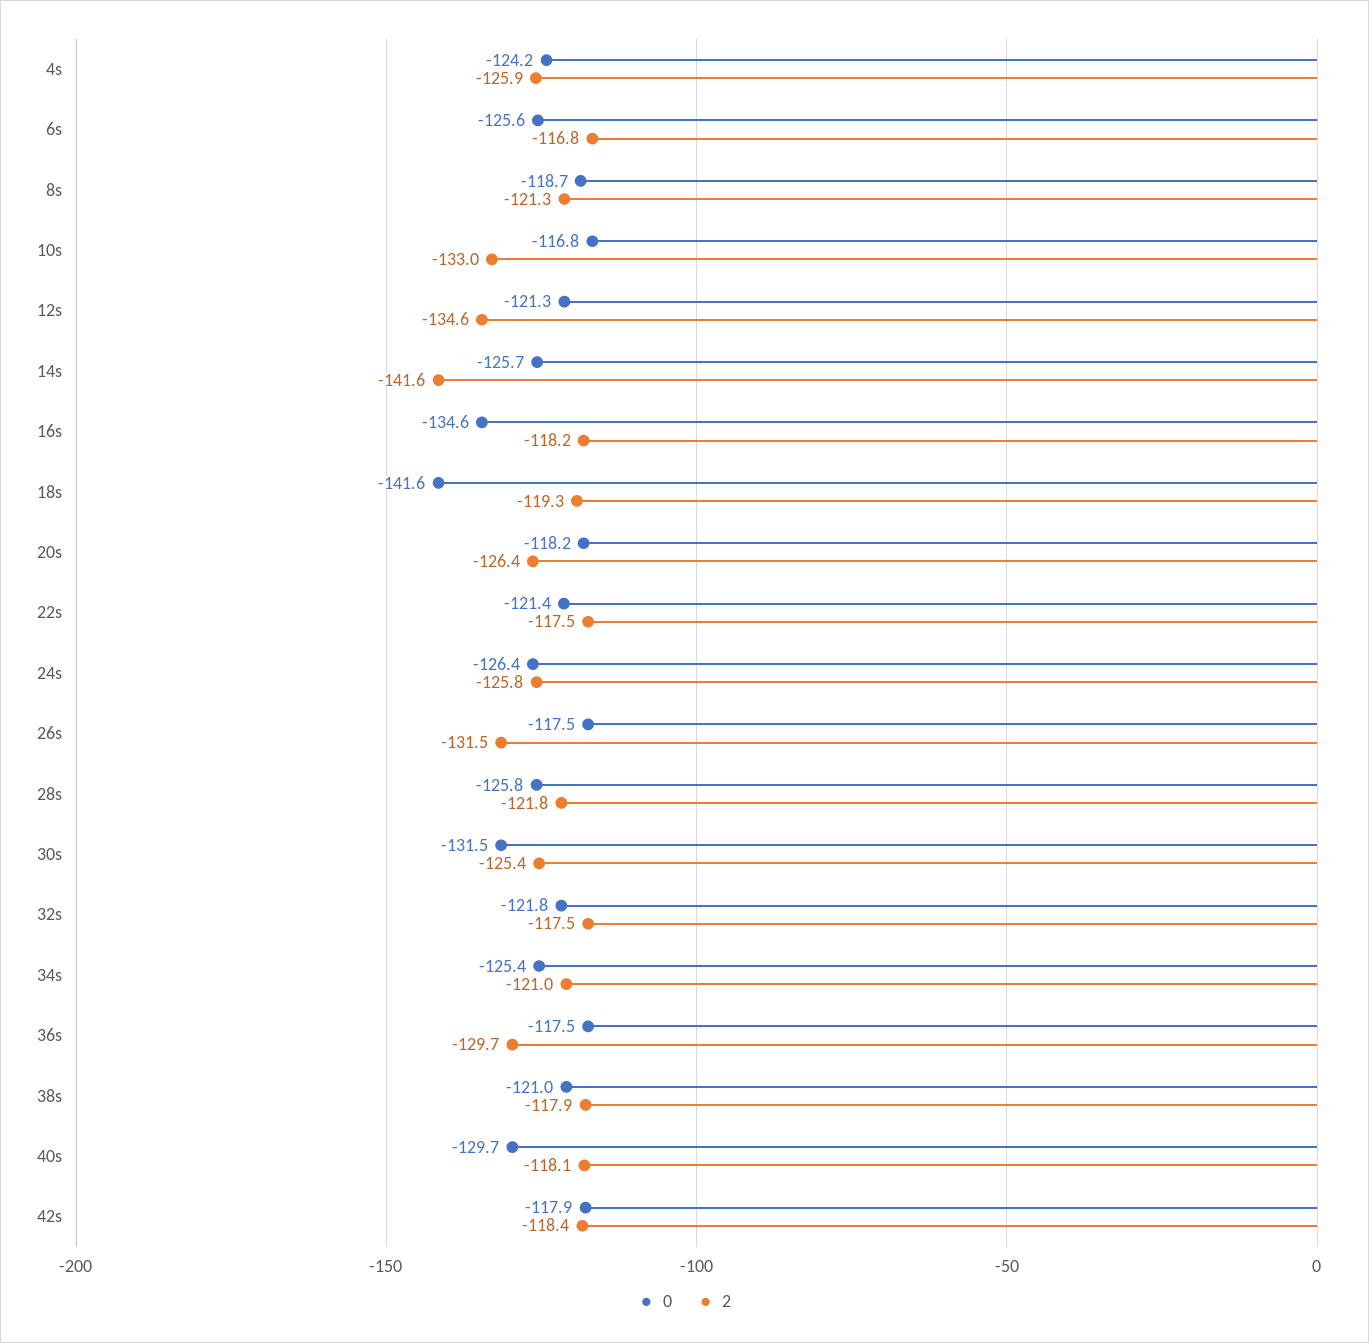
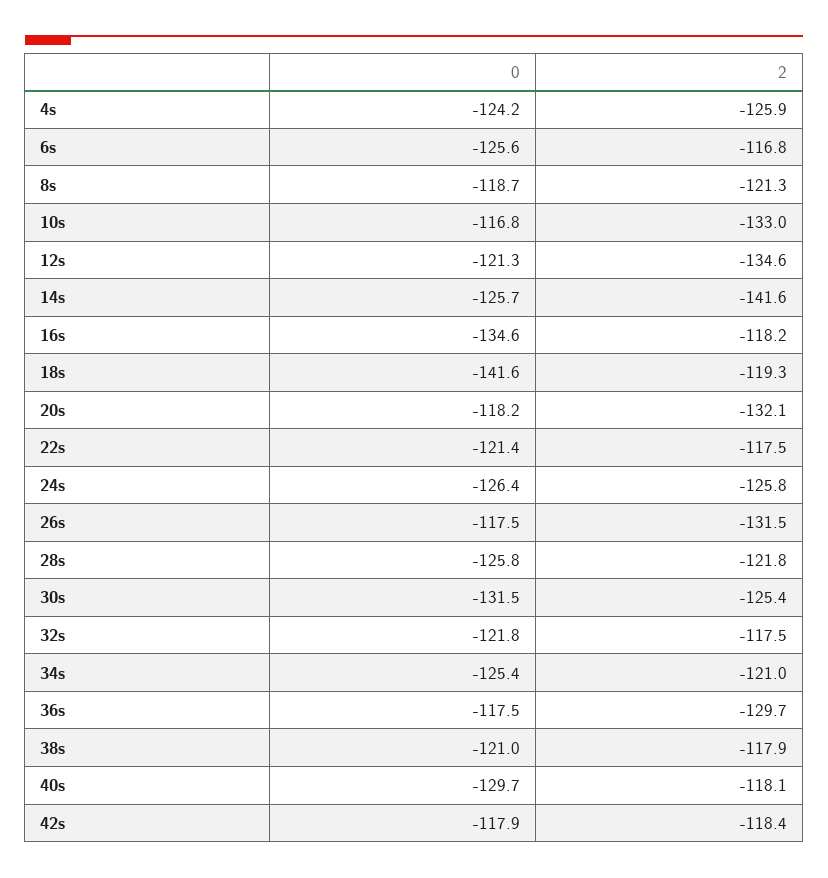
  {
    "0": {
      "4s": -124.2,
      "6s": -125.6,
      "8s": -118.7,
      "10s": -116.8,
      "12s": -121.3,
      "14s": -125.7,
      "16s": -134.6,
      "18s": -141.6,
      "20s": -118.2,
      "22s": -121.4,
      "24s": -126.4,
      "26s": -117.5,
      "28s": -125.8,
      "30s": -131.5,
      "32s": -121.8,
      "34s": -125.4,
      "36s": -117.5,
      "38s": -121,
      "40s": -129.7,
      "42s": -117.9
    },
    "2": {
      "4s": -125.9,
      "6s": -116.8,
      "8s": -121.3,
      "10s": -133,
      "12s": -134.6,
      "14s": -141.6,
      "16s": -118.2,
      "18s": -119.3,
-     "20s": -126.4,
+     "20s": -132.1,
      "22s": -117.5,
      "24s": -125.8,
      "26s": -131.5,
      "28s": -121.8,
      "30s": -125.4,
      "32s": -117.5,
      "34s": -121,
      "36s": -129.7,
      "38s": -117.9,
      "40s": -118.1,
      "42s": -118.4
    }
  }

